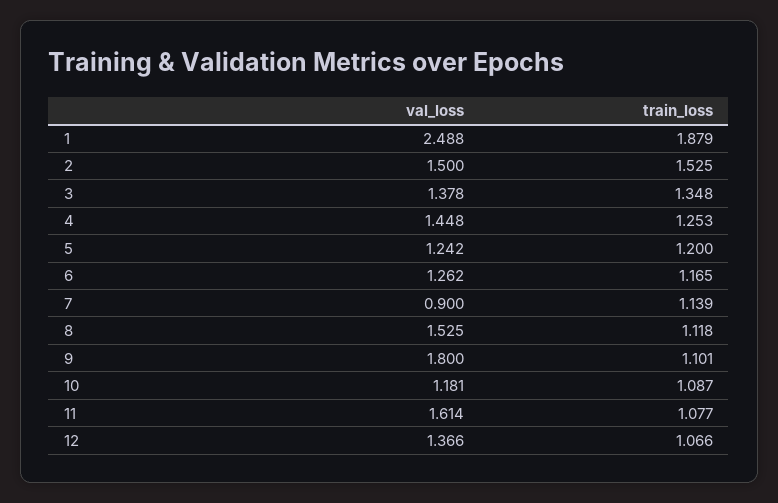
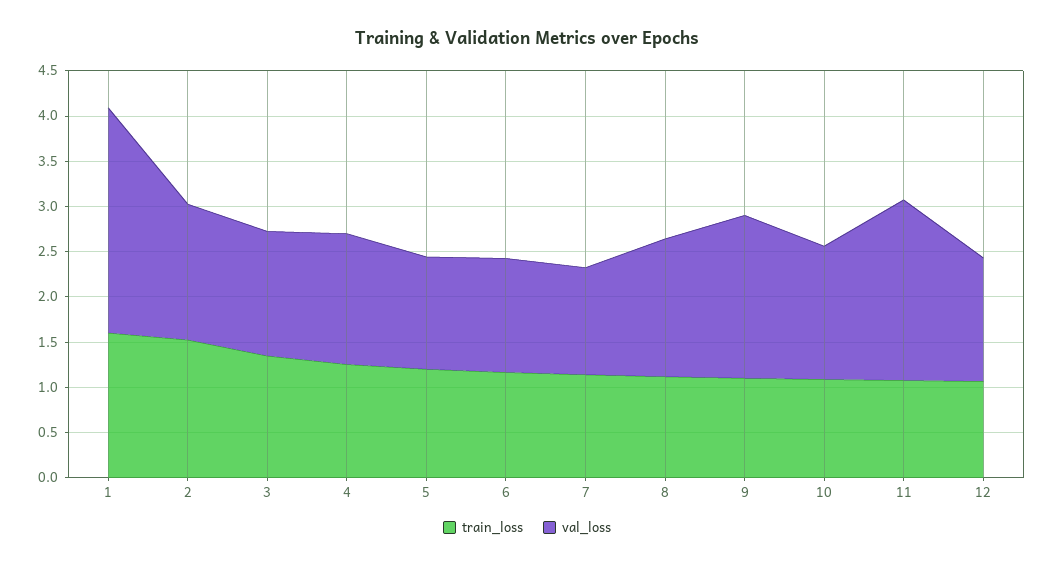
  {
    "val_loss": {
      "1": 2.488,
      "2": 1.5,
      "3": 1.378,
      "4": 1.448,
      "5": 1.242,
      "6": 1.262,
-     "7": 0.9,
+     "7": 1.2,
      "8": 1.525,
      "9": 1.8,
-     "10": 1.181,
+     "10": 1.5,
-     "11": 1.614,
+     "11": 2,
      "12": 1.366
    },
    "train_loss": {
-     "1": 1.879,
+     "1": 1.6,
      "2": 1.525,
      "3": 1.348,
      "4": 1.253,
      "5": 1.2,
      "6": 1.165,
      "7": 1.139,
      "8": 1.118,
      "9": 1.101,
      "10": 1.087,
      "11": 1.077,
      "12": 1.066
    }
  }

